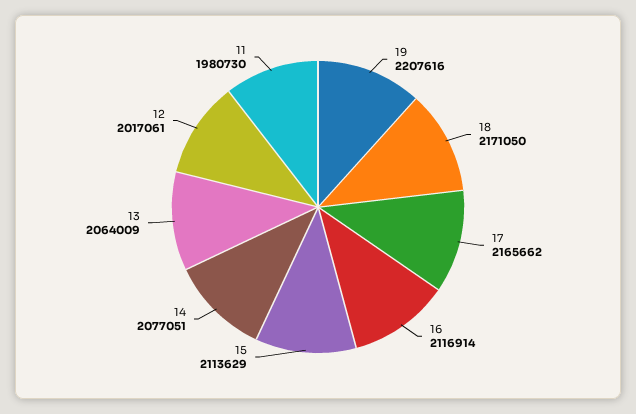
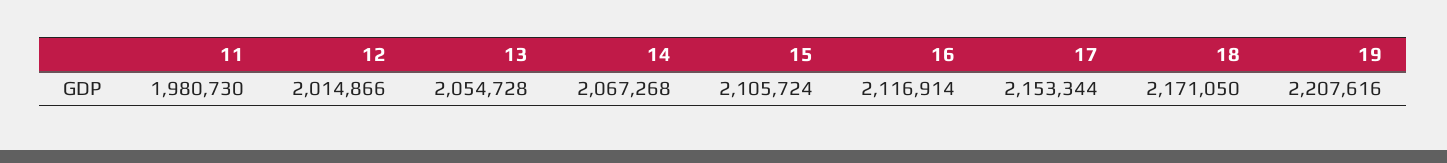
  {
    "19": 2207616,
    "18": 2171050,
-   "17": 2165662,
+   "17": 2153344,
    "16": 2116914,
-   "15": 2113629,
+   "15": 2105724,
-   "14": 2077051,
+   "14": 2067268,
-   "13": 2064009,
+   "13": 2054728,
-   "12": 2017061,
+   "12": 2014866,
    "11": 1980730
  }

